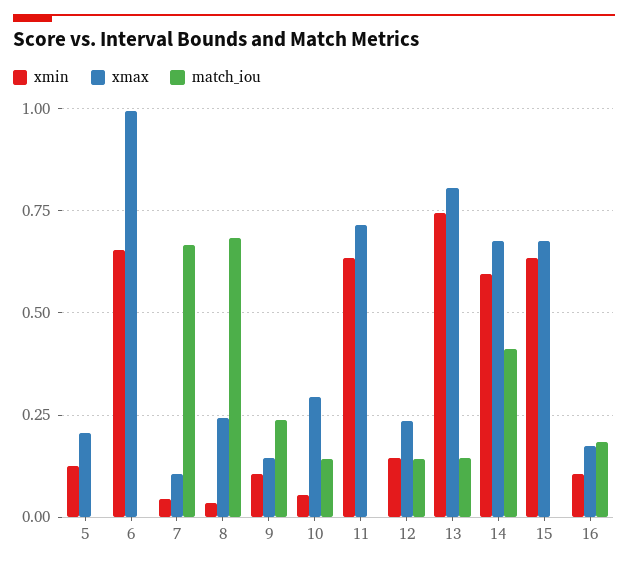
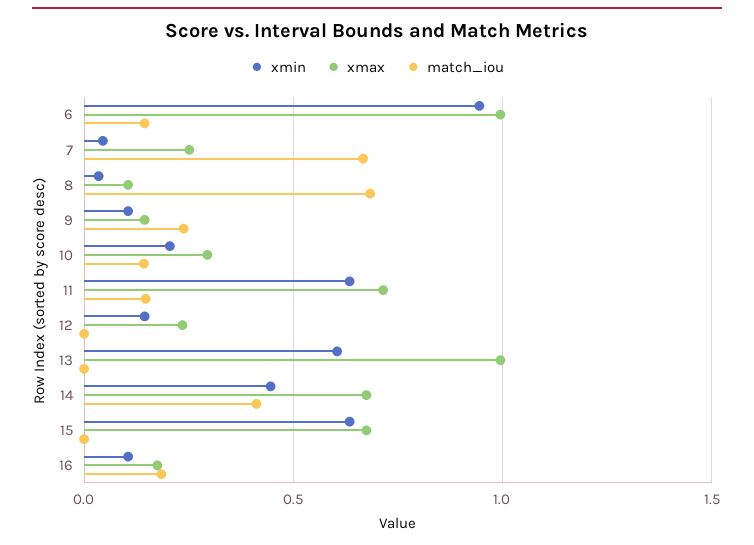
  {
    "xmin": {
-     "5": 0.125,
-     "6": 0.65,
+     "6": 0.95,
      "7": 0.05,
      "8": 0.025,
      "9": 0.1,
-     "10": 0.05,
+     "10": 0.2,
      "11": 0.625,
      "12": 0.15,
-     "13": 0.75,
+     "13": 0.6,
-     "14": 0.6,
+     "14": 0.45,
      "15": 0.625,
      "16": 0.1
    },
    "xmax": {
-     "5": 0.2,
      "6": 1,
-     "7": 0.1,
+     "7": 0.25,
-     "8": 0.25,
+     "8": 0.1,
      "9": 0.15,
      "10": 0.3,
      "11": 0.725,
      "12": 0.225,
-     "13": 0.8,
+     "13": 1,
      "14": 0.675,
      "15": 0.675,
      "16": 0.175
    },
    "match_iou": {
-     "5": 0,
-     "6": 0,
+     "6": 0.15,
      "7": 0.675,
      "8": 0.675,
      "9": 0.25,
      "10": 0.15,
-     "11": 0,
+     "11": 0.15,
-     "12": 0.15,
+     "12": 0,
-     "13": 0.15,
+     "13": 0,
      "14": 0.4,
      "15": 0,
      "16": 0.175
    }
  }

